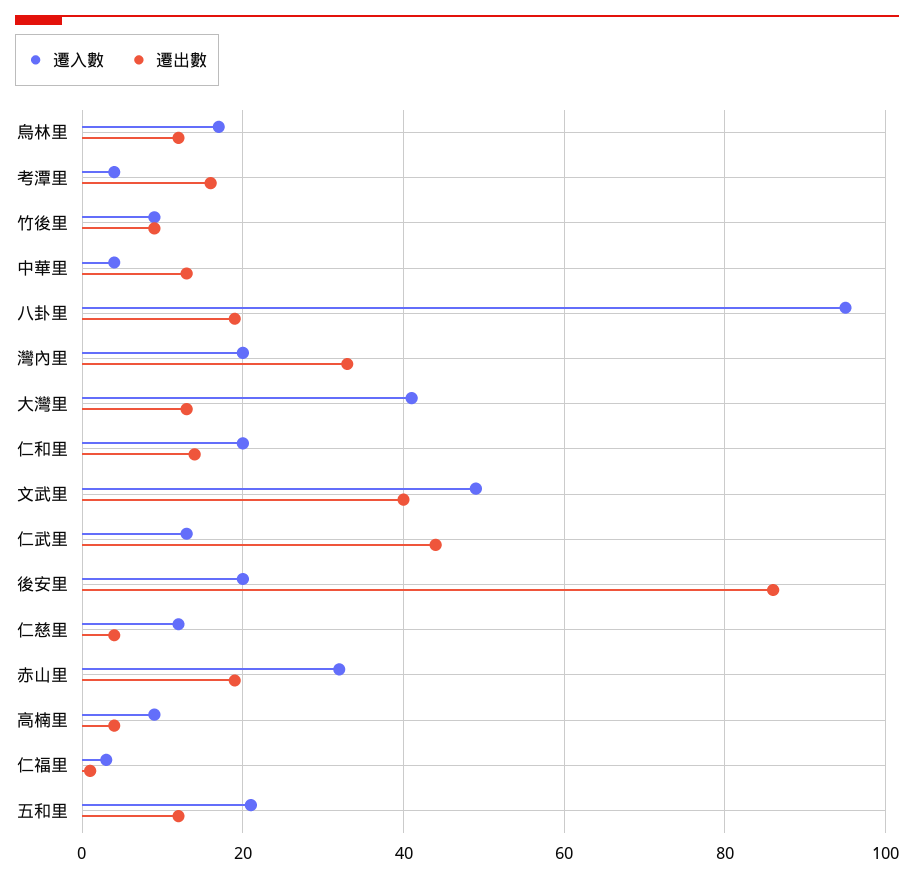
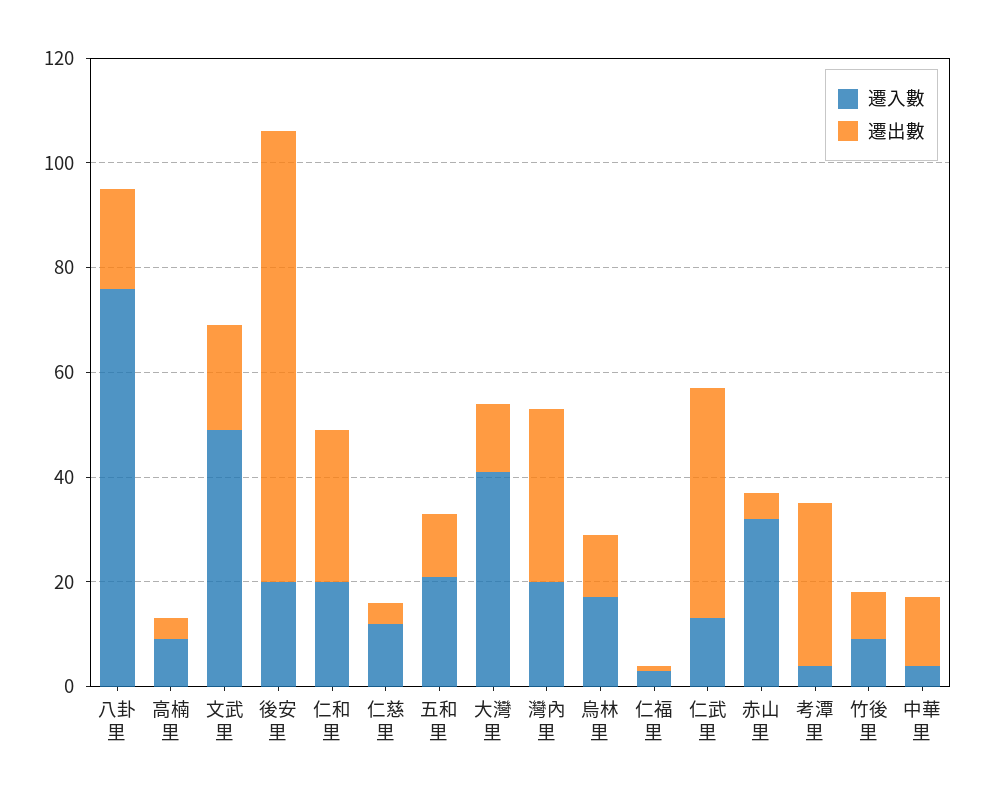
  {
    "遷入數": {
      "烏林里": 15,
      "考潭里": 5,
      "竹後里": 10,
      "中華里": 5,
-     "八卦里": 95,
+     "八卦里": 75,
      "灣內里": 20,
      "大灣里": 40,
      "仁和里": 20,
      "文武里": 50,
      "仁武里": 15,
      "後安里": 20,
      "仁慈里": 10,
      "赤山里": 30,
      "高楠里": 10,
      "仁福里": 5,
      "五和里": 20
    },
    "遷出數": {
      "烏林里": 10,
-     "考潭里": 15,
+     "考潭里": 30,
      "竹後里": 10,
      "中華里": 15,
      "八卦里": 20,
      "灣內里": 35,
      "大灣里": 15,
-     "仁和里": 15,
+     "仁和里": 30,
-     "文武里": 40,
+     "文武里": 20,
      "仁武里": 45,
      "後安里": 85,
      "仁慈里": 5,
-     "赤山里": 20,
+     "赤山里": 5,
      "高楠里": 5,
      "仁福里": 0,
      "五和里": 10
    }
  }

